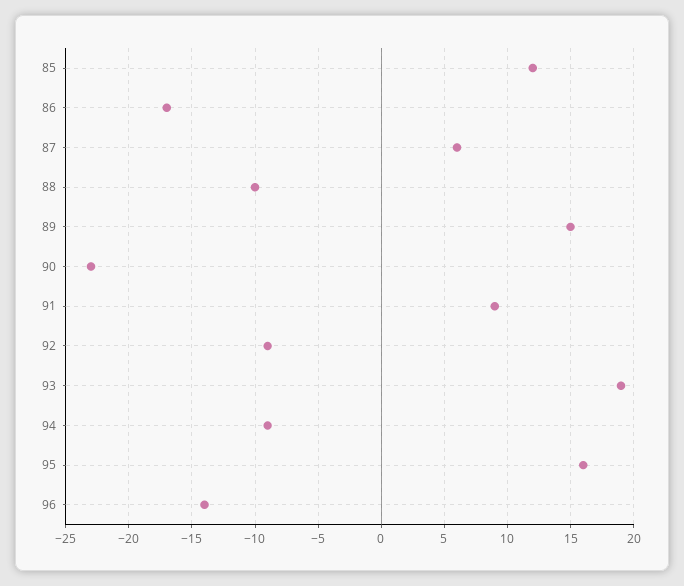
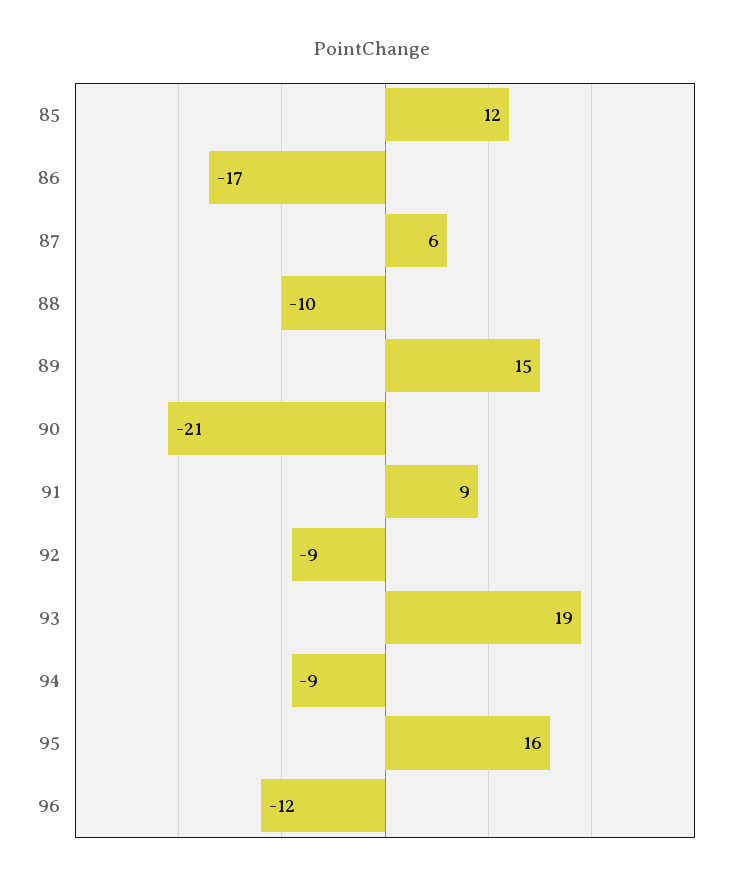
  {
    "85": 12,
    "86": -17,
    "87": 6,
    "88": -10,
    "89": 15,
-   "90": -23,
+   "90": -21,
    "91": 9,
    "92": -9,
    "93": 19,
    "94": -9,
    "95": 16,
-   "96": -14
+   "96": -12
  }

